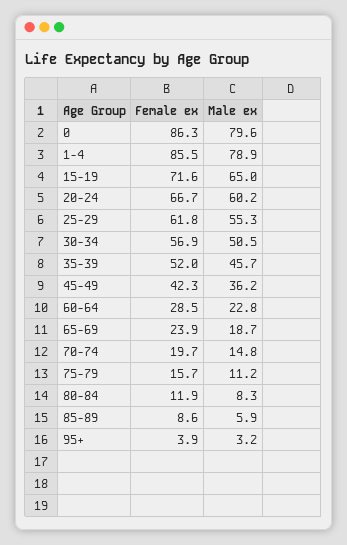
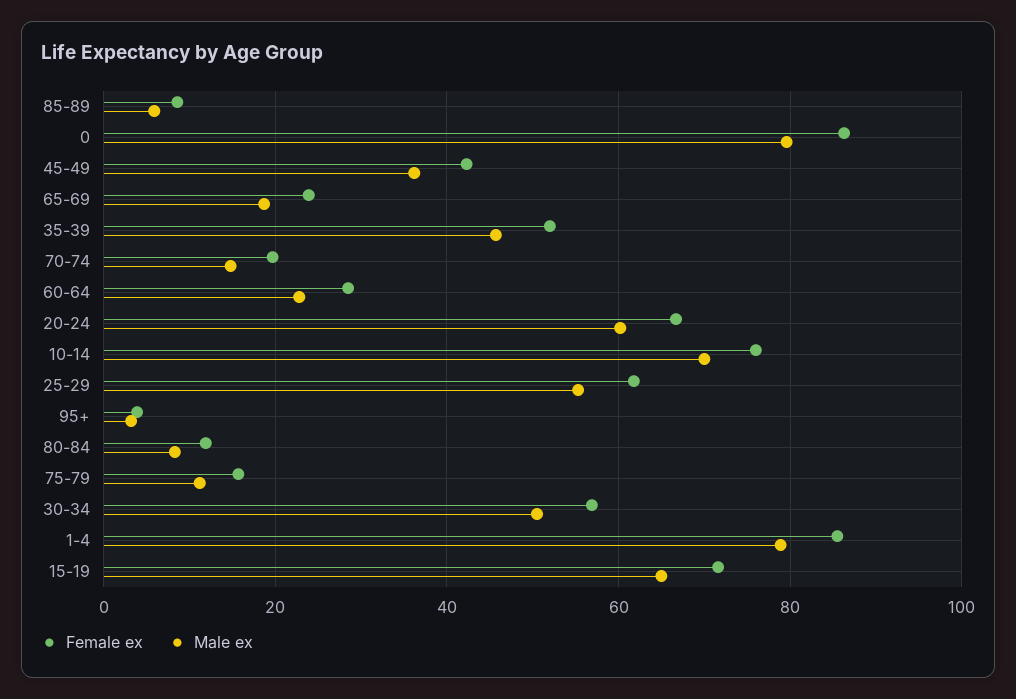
  {
    "Female ex": {
      "0": 86.3,
      "1-4": 85.5,
      "15-19": 71.6,
      "20-24": 66.7,
      "25-29": 61.8,
      "30-34": 56.9,
      "35-39": 52,
      "45-49": 42.3,
      "60-64": 28.5,
      "65-69": 23.9,
      "70-74": 19.7,
      "75-79": 15.7,
      "80-84": 11.9,
      "85-89": 8.6,
-     "95+": 3.9
+     "95+": 3.9,
+     "10-14": 76
    },
    "Male ex": {
      "0": 79.6,
      "1-4": 78.9,
      "15-19": 65,
      "20-24": 60.2,
      "25-29": 55.3,
      "30-34": 50.5,
      "35-39": 45.7,
      "45-49": 36.2,
      "60-64": 22.8,
      "65-69": 18.7,
      "70-74": 14.8,
      "75-79": 11.2,
      "80-84": 8.3,
      "85-89": 5.9,
-     "95+": 3.2
+     "95+": 3.2,
+     "10-14": 70
    }
  }

